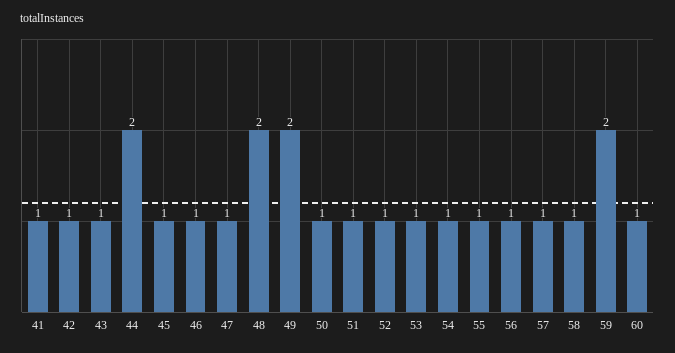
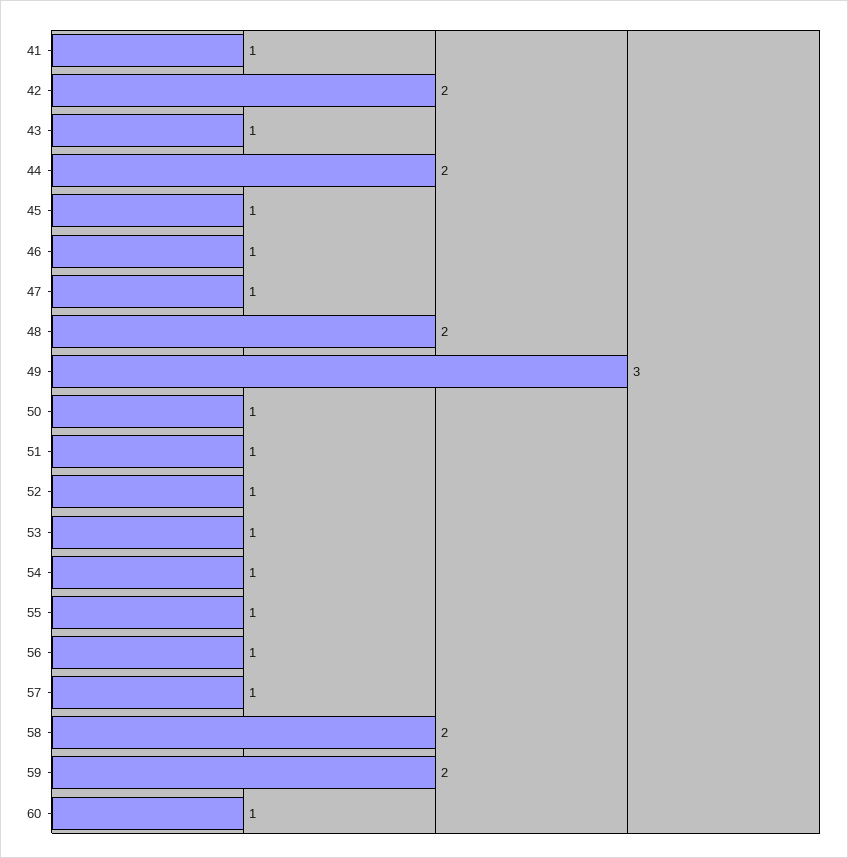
  {
    "41": 1,
-   "42": 1,
+   "42": 2,
    "43": 1,
    "44": 2,
    "45": 1,
    "46": 1,
    "47": 1,
    "48": 2,
-   "49": 2,
+   "49": 3,
    "50": 1,
    "51": 1,
    "52": 1,
    "53": 1,
    "54": 1,
    "55": 1,
    "56": 1,
    "57": 1,
-   "58": 1,
+   "58": 2,
    "59": 2,
    "60": 1
  }

